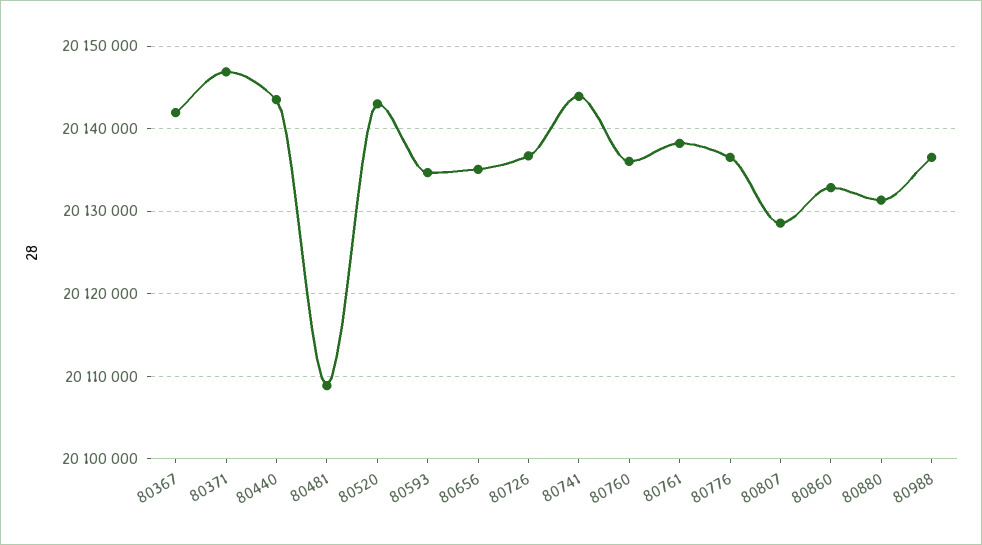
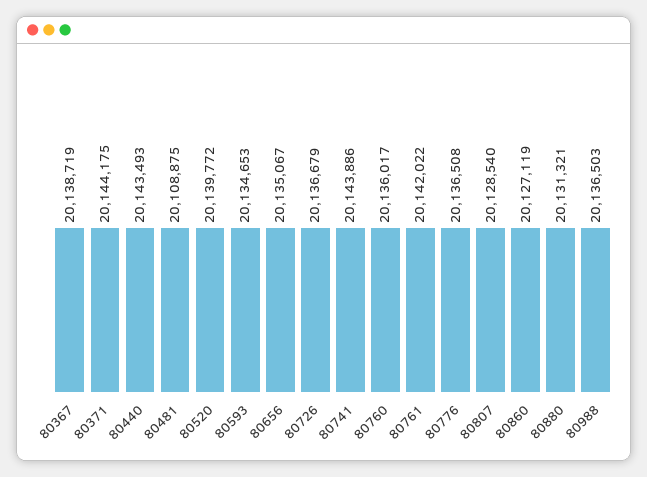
  {
-   "80367": 20142000,
+   "80367": 20138719,
-   "80371": 20147000,
+   "80371": 20144175,
    "80440": 20143493,
    "80481": 20108875,
-   "80520": 20143000,
+   "80520": 20139772,
    "80593": 20134653,
    "80656": 20135067,
    "80726": 20136679,
    "80741": 20143886,
    "80760": 20136017,
-   "80761": 20138000,
+   "80761": 20142022,
    "80776": 20136508,
    "80807": 20128540,
-   "80860": 20133000,
+   "80860": 20127119,
    "80880": 20131321,
    "80988": 20136503
  }

